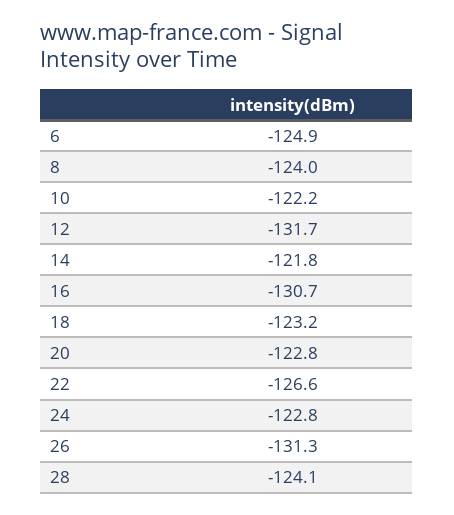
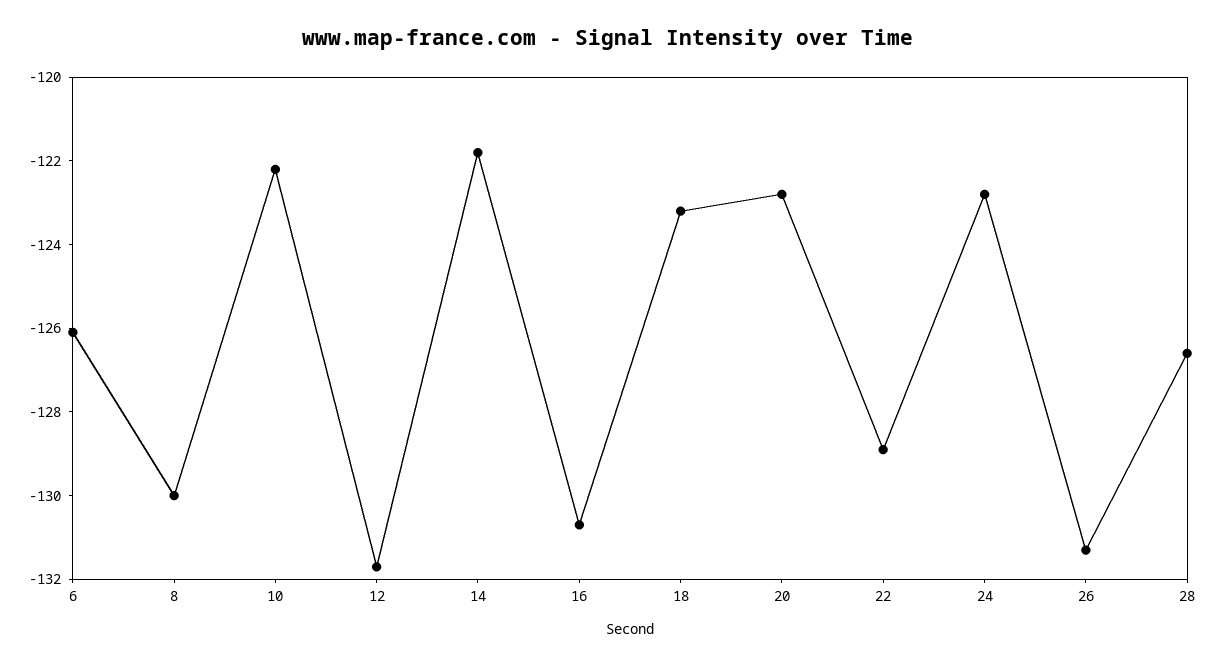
  {
-   "6": -124.9,
+   "6": -126,
-   "8": -124,
+   "8": -130,
    "10": -122.2,
    "12": -131.7,
    "14": -121.8,
    "16": -130.7,
    "18": -123.2,
    "20": -122.8,
-   "22": -126.6,
+   "22": -129,
    "24": -122.8,
    "26": -131.3,
-   "28": -124.1
+   "28": -126.5
  }

